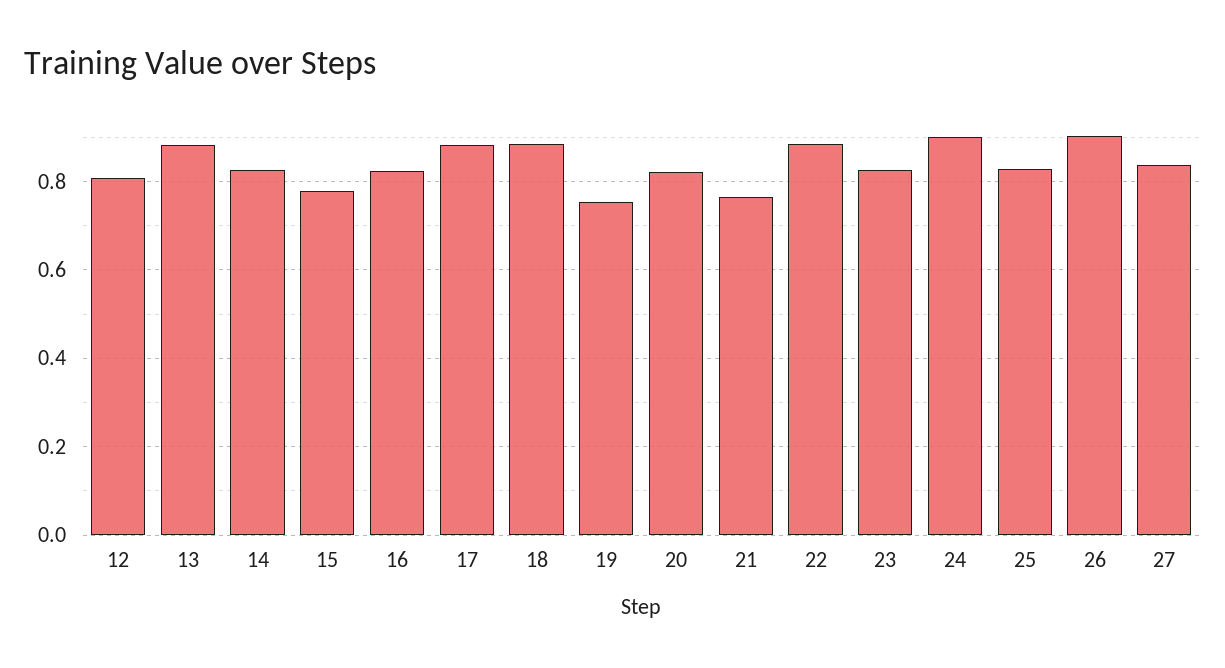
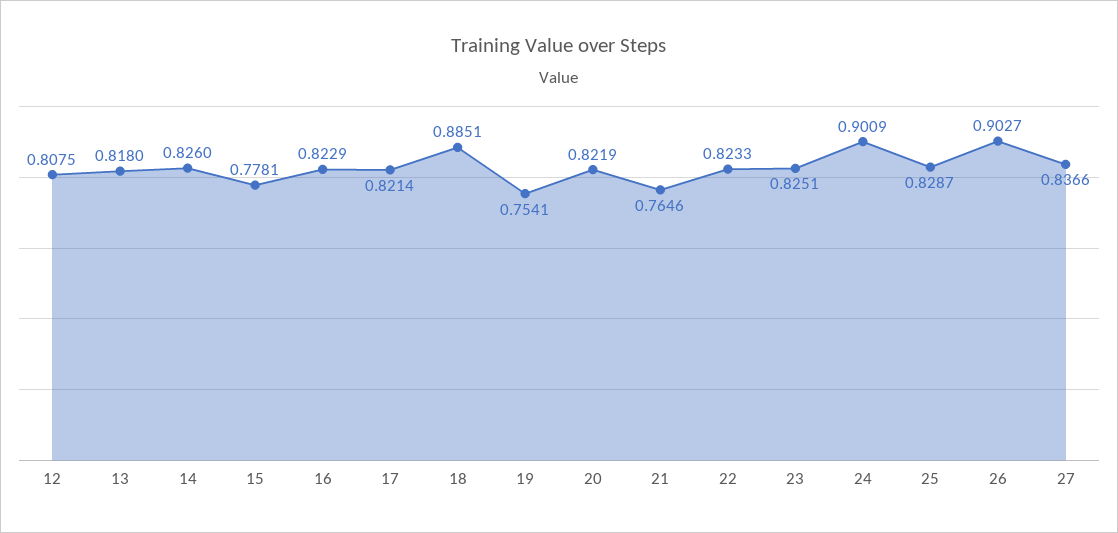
  {
    "12": 0.8075,
-   "13": 0.88,
+   "13": 0.818,
    "14": 0.826,
    "15": 0.7781,
    "16": 0.8229,
-   "17": 0.88,
+   "17": 0.8214,
    "18": 0.8851,
    "19": 0.7541,
    "20": 0.8219,
    "21": 0.7646,
-   "22": 0.88,
+   "22": 0.8233,
    "23": 0.8251,
    "24": 0.9009,
    "25": 0.8287,
    "26": 0.9027,
    "27": 0.8366
  }

